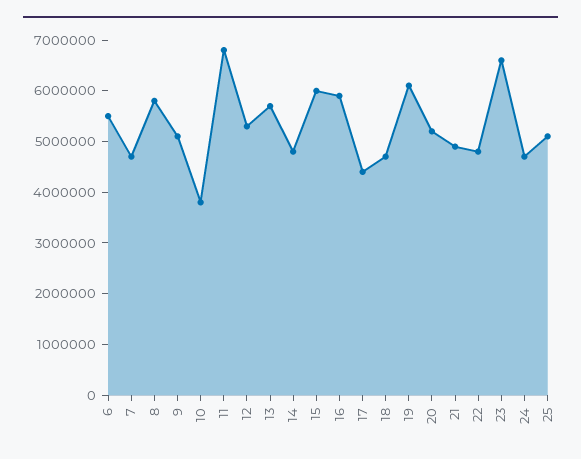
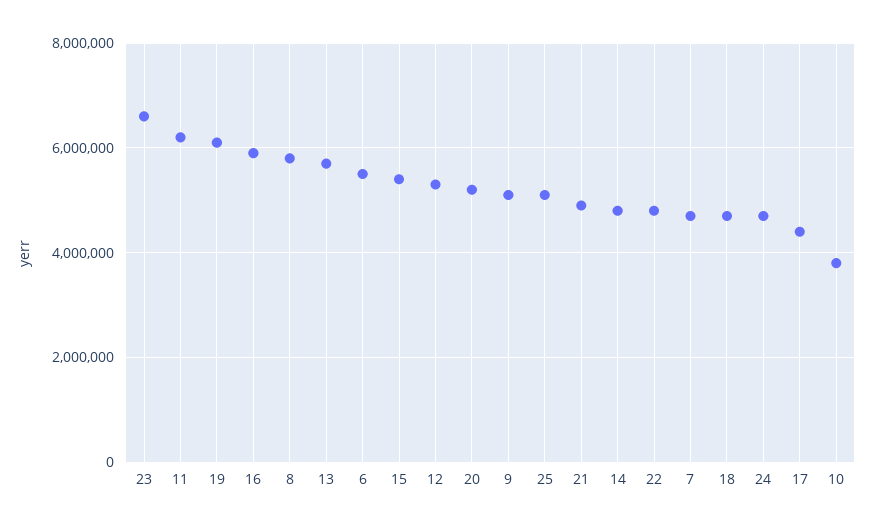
  {
    "6": 5600000,
    "7": 4800000,
    "8": 5800000,
    "9": 5200000,
    "10": 3800000,
-   "11": 6800000,
+   "11": 6200000,
    "12": 5400000,
    "13": 5800000,
    "14": 4800000,
-   "15": 6000000,
+   "15": 5400000,
    "16": 6000000,
    "17": 4400000,
    "18": 4800000,
    "19": 6200000,
    "20": 5200000,
    "21": 5000000,
    "22": 4800000,
    "23": 6600000,
    "24": 4800000,
    "25": 5200000
  }

